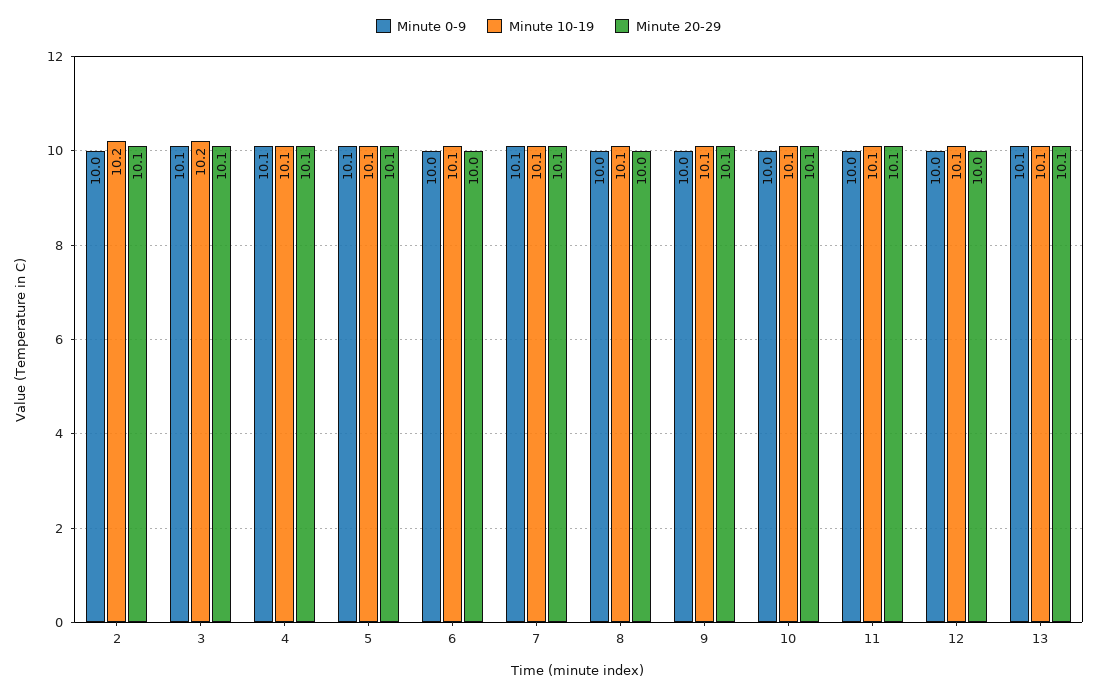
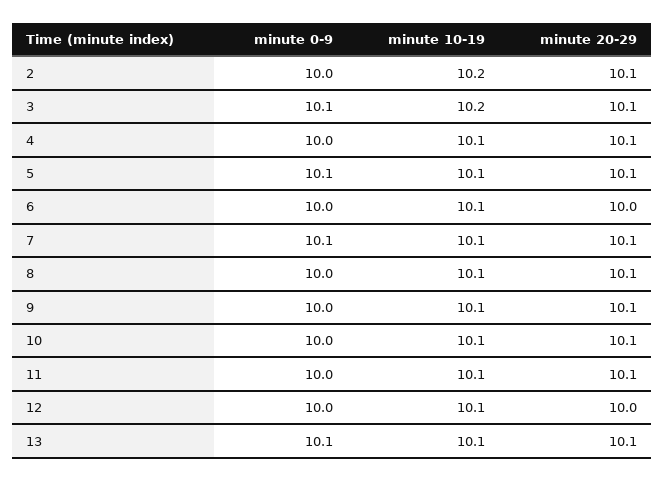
  {
    "Minute 0-9": {
      "2": 10,
      "3": 10.1,
-     "4": 10.1,
+     "4": 10,
      "5": 10.1,
      "6": 10,
      "7": 10.1,
      "8": 10,
      "9": 10,
      "10": 10,
      "11": 10,
      "12": 10,
      "13": 10.1
    },
    "Minute 10-19": {
      "2": 10.2,
      "3": 10.2,
      "4": 10.1,
      "5": 10.1,
      "6": 10.1,
      "7": 10.1,
      "8": 10.1,
      "9": 10.1,
      "10": 10.1,
      "11": 10.1,
      "12": 10.1,
      "13": 10.1
    },
    "Minute 20-29": {
      "2": 10.1,
      "3": 10.1,
      "4": 10.1,
      "5": 10.1,
      "6": 10,
      "7": 10.1,
-     "8": 10,
+     "8": 10.1,
      "9": 10.1,
      "10": 10.1,
      "11": 10.1,
      "12": 10,
      "13": 10.1
    }
  }

